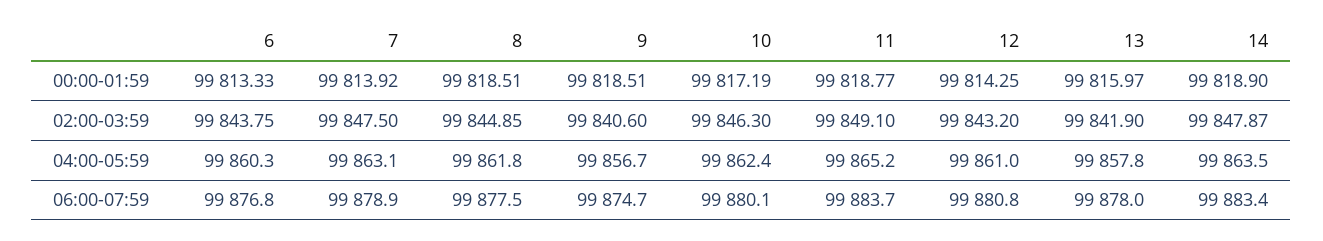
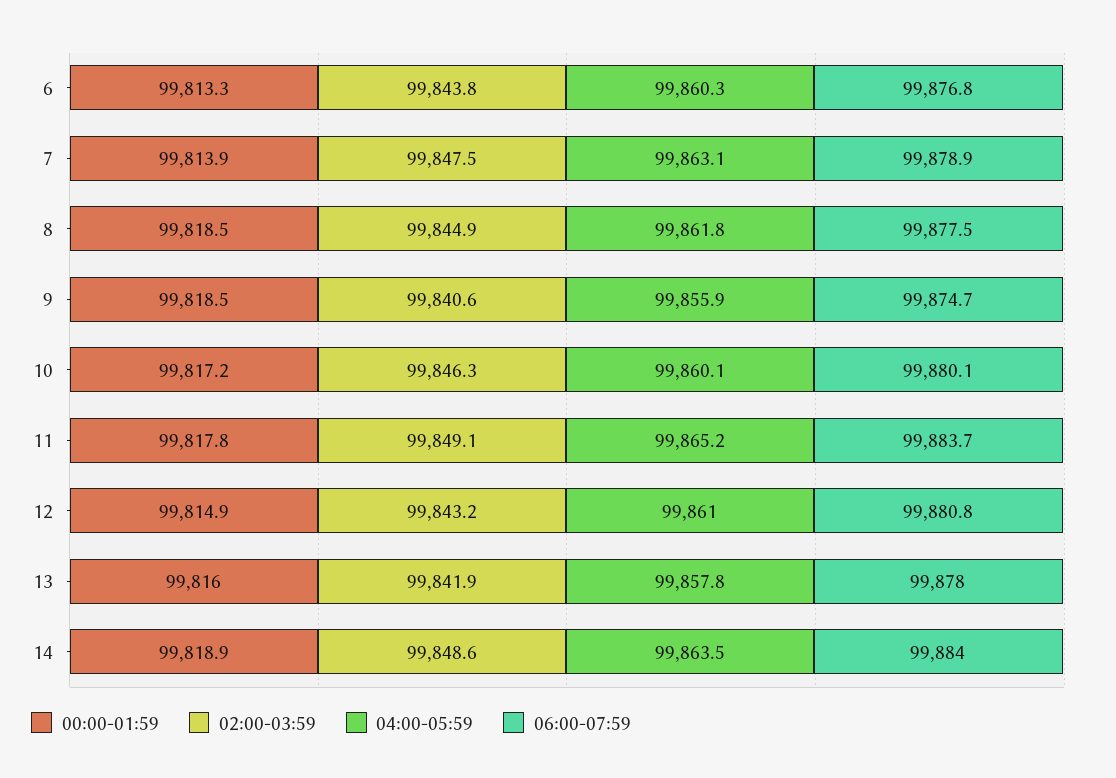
  {
    "00:00-01:59": {
      "6": 99813.33,
      "7": 99813.92,
      "8": 99818.51,
      "9": 99818.51,
      "10": 99817.19,
-     "11": 99818.77,
+     "11": 99817.8,
-     "12": 99814.25,
+     "12": 99814.9,
      "13": 99815.97,
      "14": 99818.9
    },
    "02:00-03:59": {
      "6": 99843.75,
      "7": 99847.5,
      "8": 99844.85,
      "9": 99840.6,
      "10": 99846.3,
      "11": 99849.1,
      "12": 99843.2,
      "13": 99841.9,
-     "14": 99847.87
+     "14": 99848.6
    },
    "04:00-05:59": {
      "6": 99860.3,
      "7": 99863.1,
      "8": 99861.8,
-     "9": 99856.7,
+     "9": 99855.9,
-     "10": 99862.4,
+     "10": 99860.1,
      "11": 99865.2,
      "12": 99861,
      "13": 99857.8,
      "14": 99863.5
    },
    "06:00-07:59": {
      "6": 99876.8,
      "7": 99878.9,
      "8": 99877.5,
      "9": 99874.7,
      "10": 99880.1,
      "11": 99883.7,
      "12": 99880.8,
      "13": 99878,
-     "14": 99883.4
+     "14": 99884
    }
  }

